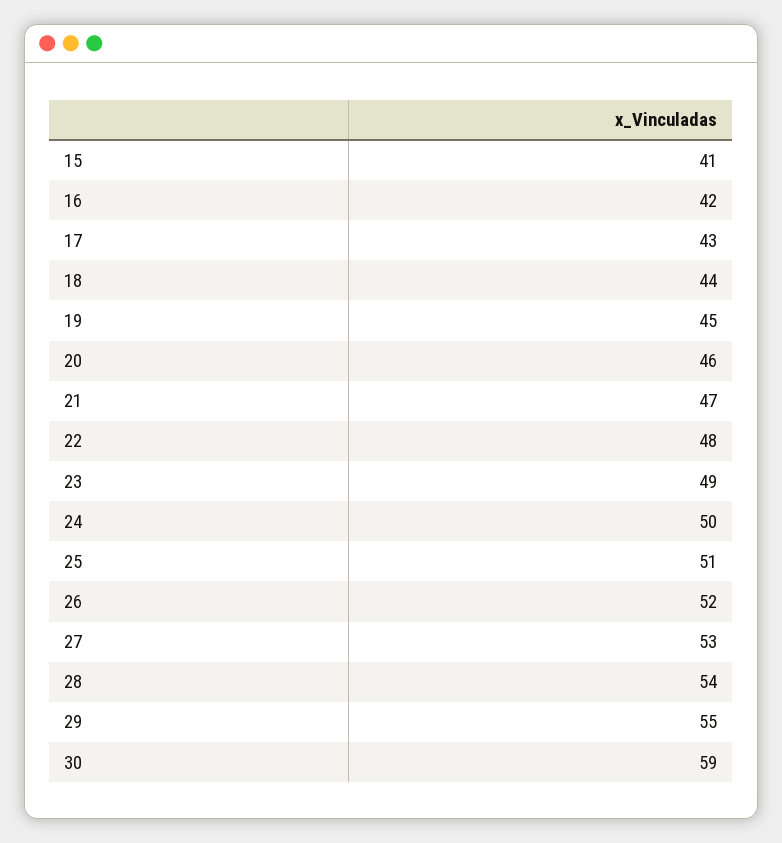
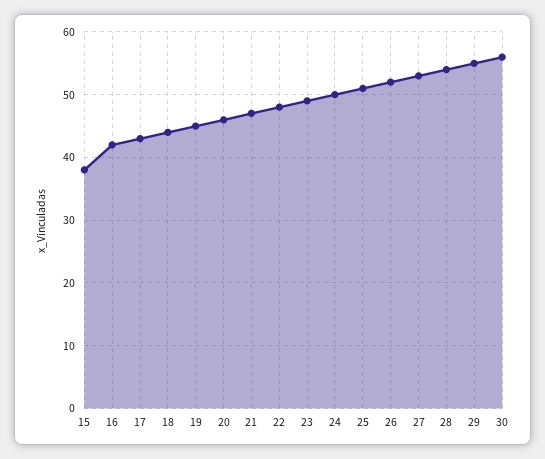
  {
-   "15": 41,
+   "15": 38,
    "16": 42,
    "17": 43,
    "18": 44,
    "19": 45,
    "20": 46,
    "21": 47,
    "22": 48,
    "23": 49,
    "24": 50,
    "25": 51,
    "26": 52,
    "27": 53,
    "28": 54,
    "29": 55,
-   "30": 59
+   "30": 56
  }

